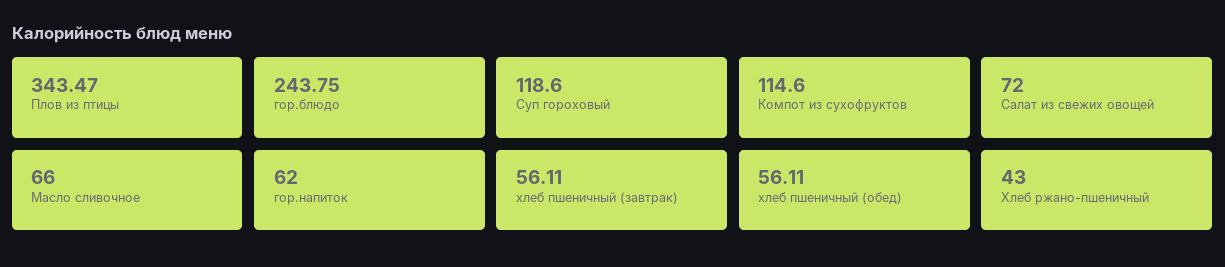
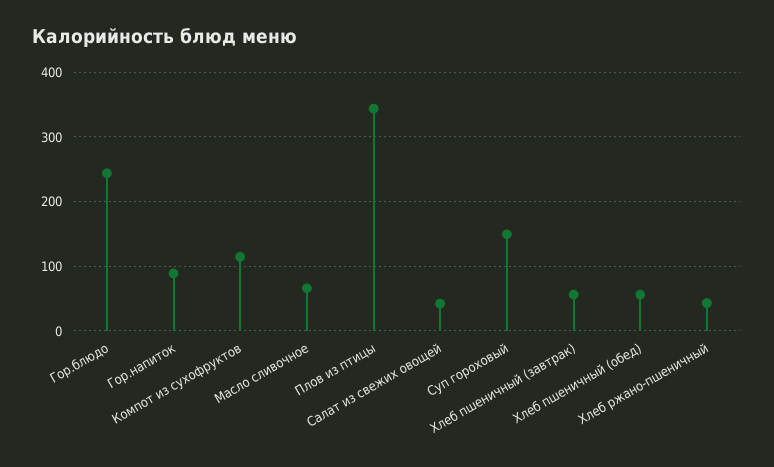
  {
    "Плов из птицы": 343.47,
    "гор.блюдо": 243.75,
-   "Суп гороховый": 118.6,
+   "Суп гороховый": 150,
    "Компот из сухофруктов": 114.6,
-   "Салат из свежих овощей": 72,
+   "Салат из свежих овощей": 40,
    "Масло сливочное": 66,
-   "гор.напиток": 62,
+   "гор.напиток": 90,
    "хлеб пшеничный (завтрак)": 56.11,
    "хлеб пшеничный (обед)": 56.11,
    "Хлеб ржано-пшеничный": 43
  }

